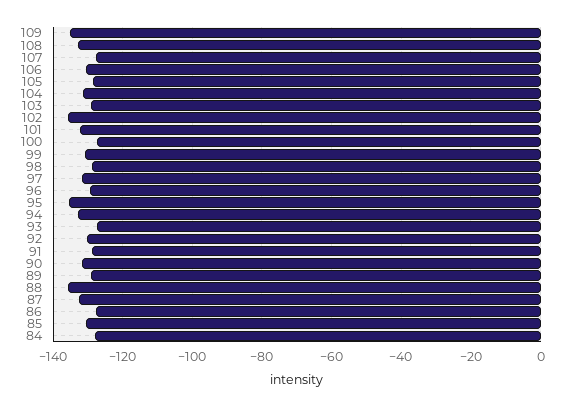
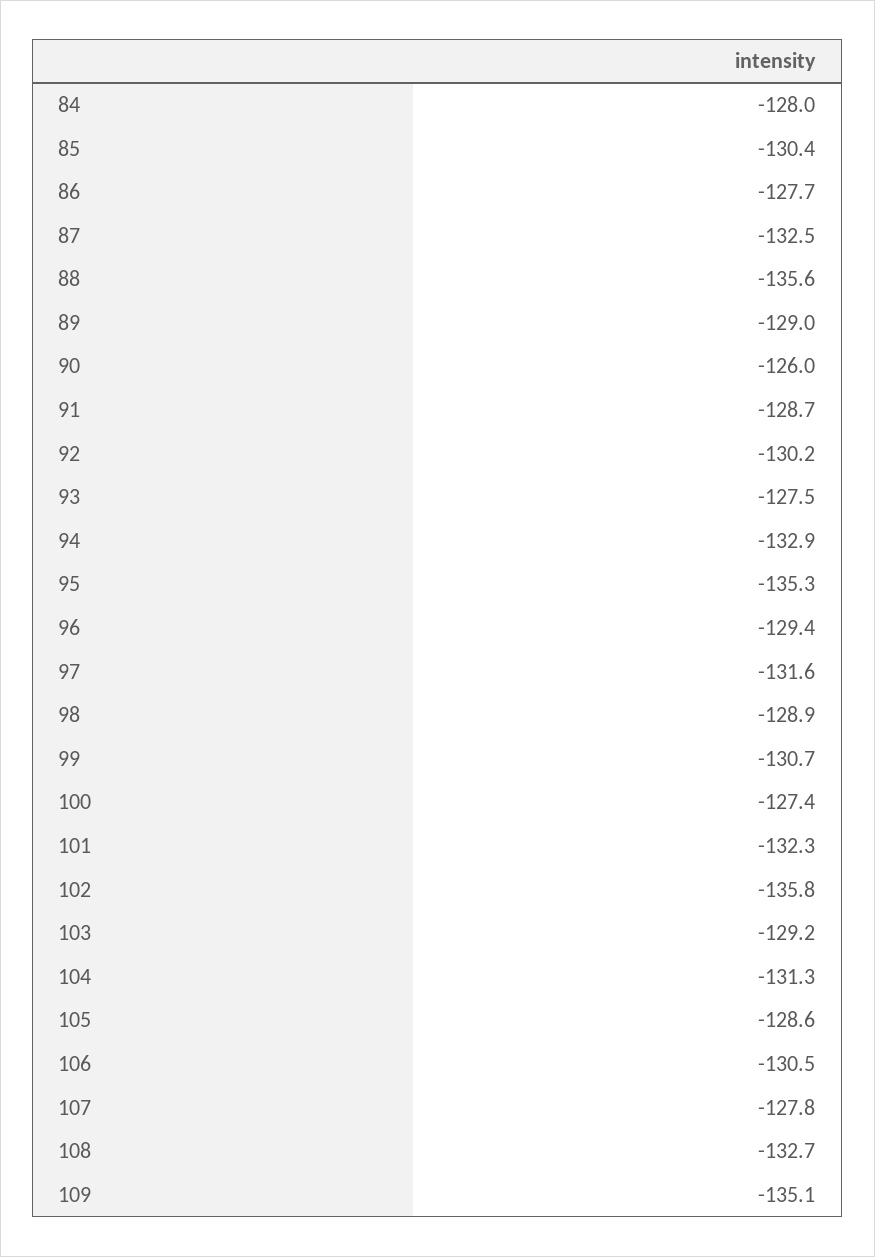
  {
    "109": -135.1,
    "108": -132.7,
    "107": -127.8,
    "106": -130.5,
    "105": -128.6,
    "104": -131.3,
    "103": -129.2,
    "102": -135.8,
    "101": -132.3,
    "100": -127.4,
    "99": -130.7,
    "98": -128.9,
    "97": -131.6,
    "96": -129.4,
    "95": -135.3,
    "94": -132.9,
    "93": -127.5,
    "92": -130.2,
    "91": -128.7,
-   "90": -132,
+   "90": -126,
    "89": -129,
    "88": -135.6,
    "87": -132.5,
    "86": -127.7,
    "85": -130.4,
    "84": -128
  }

